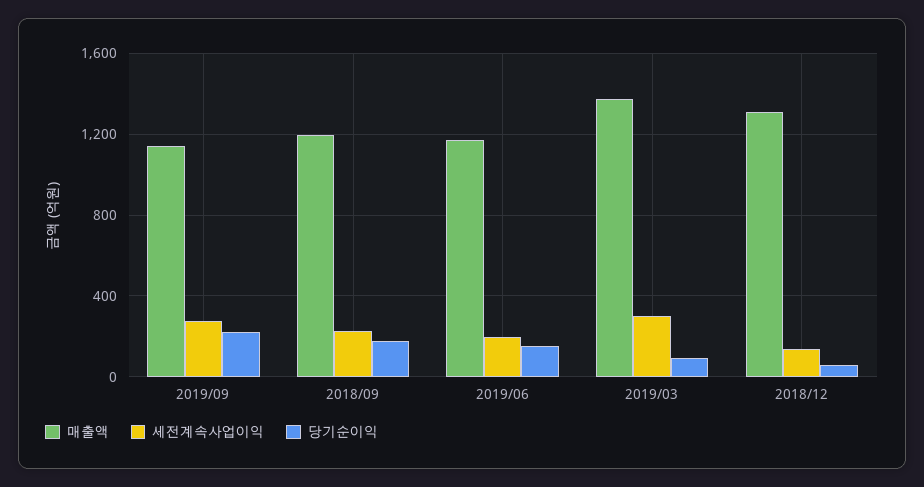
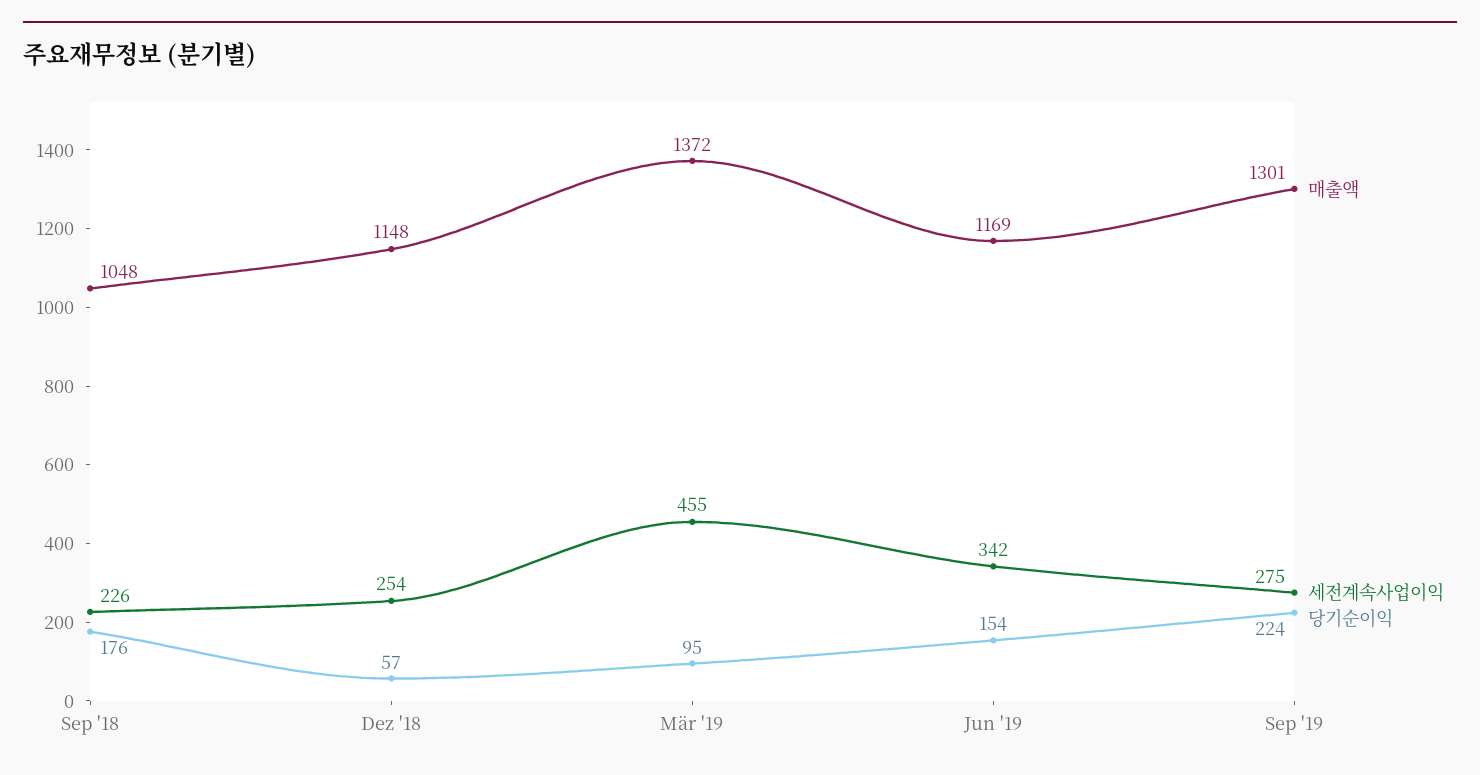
  {
    "매출액": {
-     "2019/09": 1150,
+     "2019/09": 1301,
-     "2018/09": 1200,
+     "2018/09": 1048,
      "2019/06": 1169,
      "2019/03": 1372,
-     "2018/12": 1300
+     "2018/12": 1148
    },
    "세전계속사업이익": {
      "2019/09": 275,
      "2018/09": 226,
-     "2019/06": 200,
+     "2019/06": 342,
-     "2019/03": 300,
+     "2019/03": 455,
-     "2018/12": 150
+     "2018/12": 254
    },
    "당기순이익": {
      "2019/09": 224,
      "2018/09": 176,
      "2019/06": 154,
      "2019/03": 95,
      "2018/12": 57
    }
  }

